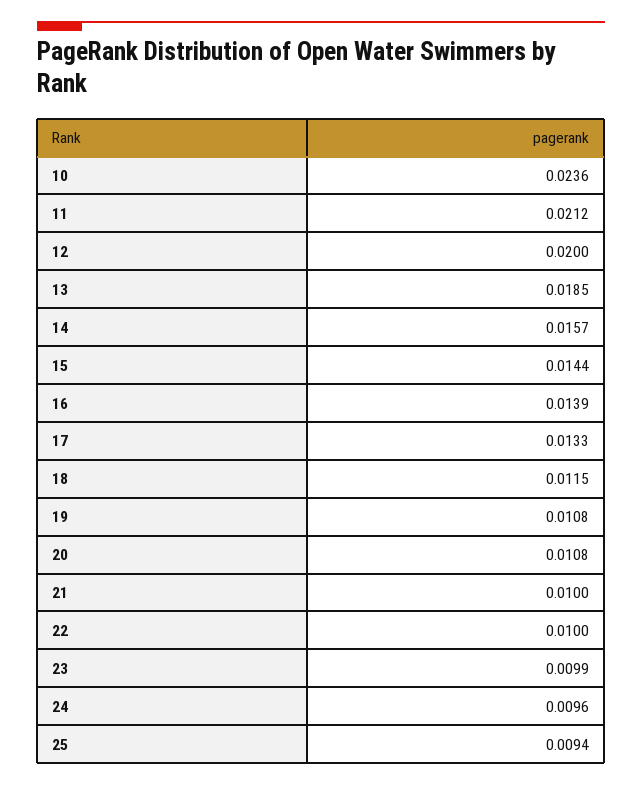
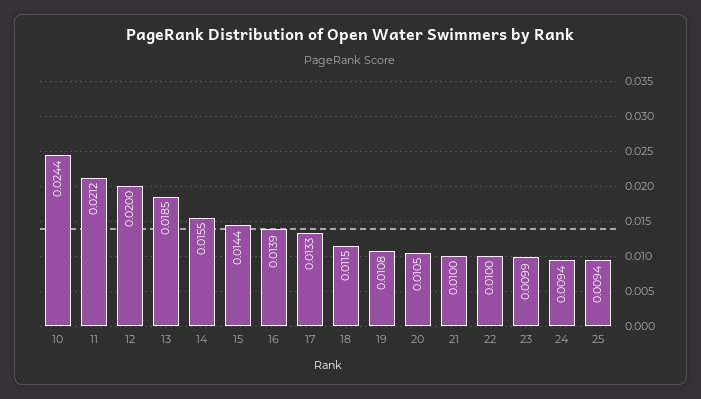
  {
-   "10": 0.0236,
+   "10": 0.0244,
    "11": 0.0212,
    "12": 0.02,
    "13": 0.0185,
-   "14": 0.0157,
+   "14": 0.0155,
    "15": 0.0144,
    "16": 0.0139,
    "17": 0.0133,
    "18": 0.0115,
    "19": 0.0108,
-   "20": 0.0108,
+   "20": 0.0105,
    "21": 0.01,
    "22": 0.01,
    "23": 0.0099,
-   "24": 0.0096,
+   "24": 0.0094,
    "25": 0.0094
  }

